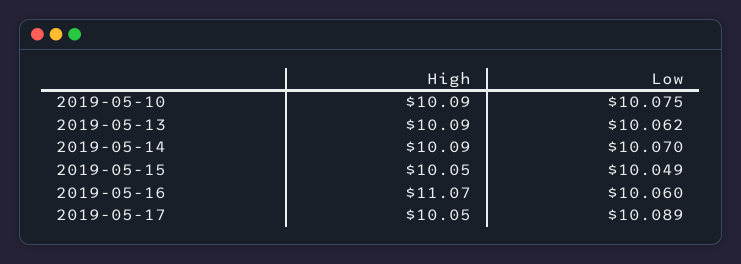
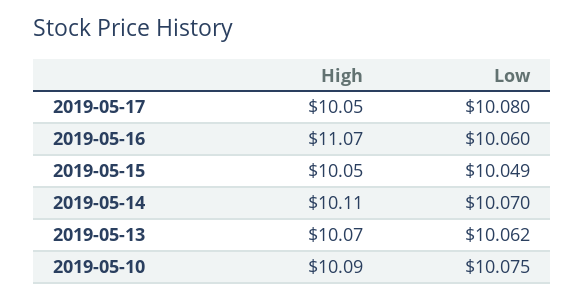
  {
    "High": {
      "2019-05-10": 10.09,
-     "2019-05-13": 10.09,
+     "2019-05-13": 10.07,
-     "2019-05-14": 10.09,
+     "2019-05-14": 10.11,
      "2019-05-15": 10.05,
      "2019-05-16": 11.07,
      "2019-05-17": 10.05
    },
    "Low": {
      "2019-05-10": 10.075,
      "2019-05-13": 10.062,
      "2019-05-14": 10.07,
      "2019-05-15": 10.049,
      "2019-05-16": 10.06,
-     "2019-05-17": 10.089
+     "2019-05-17": 10.08
    }
  }

